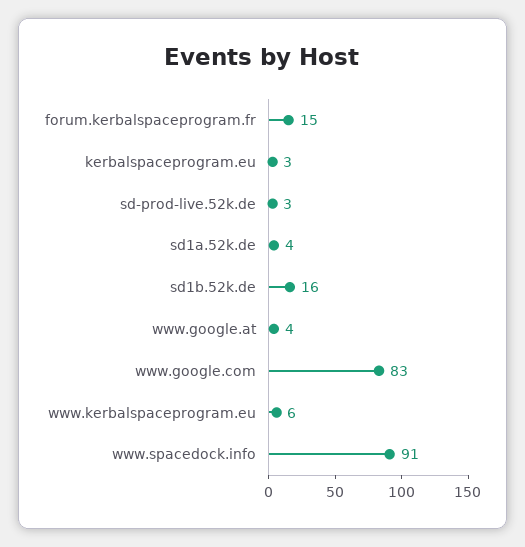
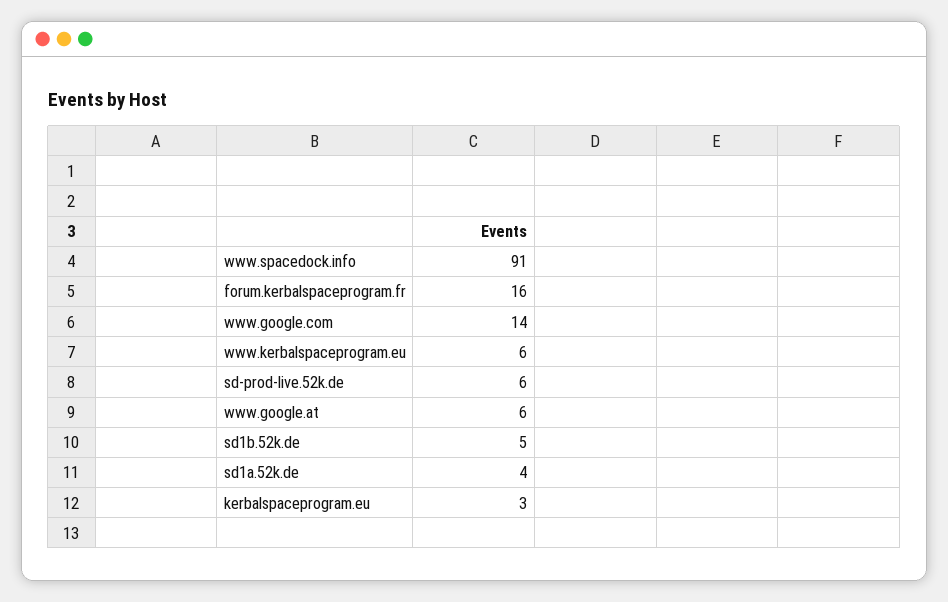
  {
-   "forum.kerbalspaceprogram.fr": 15,
+   "forum.kerbalspaceprogram.fr": 16,
    "kerbalspaceprogram.eu": 3,
-   "sd-prod-live.52k.de": 3,
+   "sd-prod-live.52k.de": 6,
    "sd1a.52k.de": 4,
-   "sd1b.52k.de": 16,
+   "sd1b.52k.de": 5,
-   "www.google.at": 4,
+   "www.google.at": 6,
-   "www.google.com": 83,
+   "www.google.com": 14,
    "www.kerbalspaceprogram.eu": 6,
    "www.spacedock.info": 91
  }

